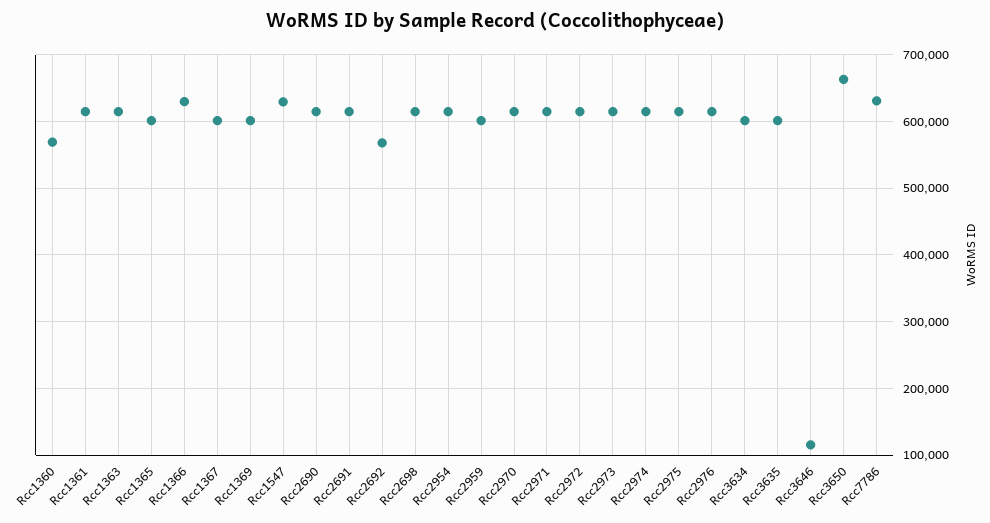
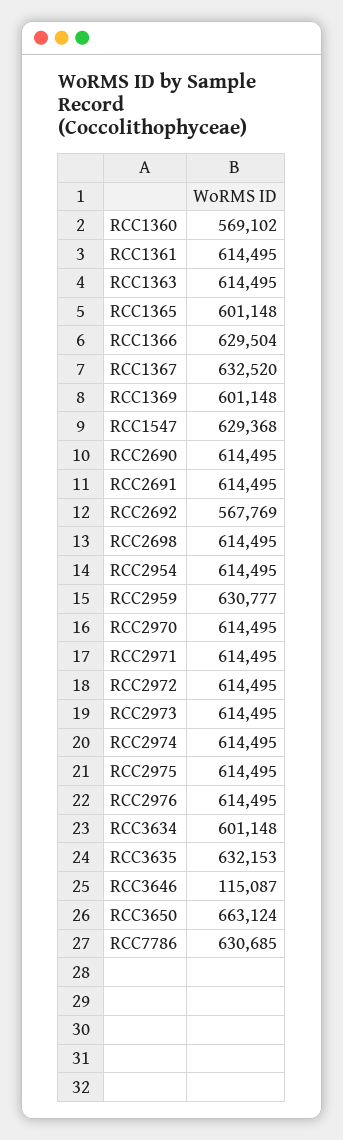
  {
    "Rcc1360": 569102,
    "Rcc1361": 614495,
    "Rcc1363": 614495,
    "Rcc1365": 601148,
    "Rcc1366": 629504,
-   "Rcc1367": 600000,
+   "Rcc1367": 632520,
    "Rcc1369": 601148,
    "Rcc1547": 629368,
    "Rcc2690": 614495,
    "Rcc2691": 614495,
    "Rcc2692": 567769,
    "Rcc2698": 614495,
    "Rcc2954": 614495,
-   "Rcc2959": 600000,
+   "Rcc2959": 630777,
    "Rcc2970": 614495,
    "Rcc2971": 614495,
    "Rcc2972": 614495,
    "Rcc2973": 614495,
    "Rcc2974": 614495,
    "Rcc2975": 614495,
    "Rcc2976": 614495,
    "Rcc3634": 601148,
-   "Rcc3635": 600000,
+   "Rcc3635": 632153,
    "Rcc3646": 115087,
    "Rcc3650": 663124,
    "Rcc7786": 630685
  }

